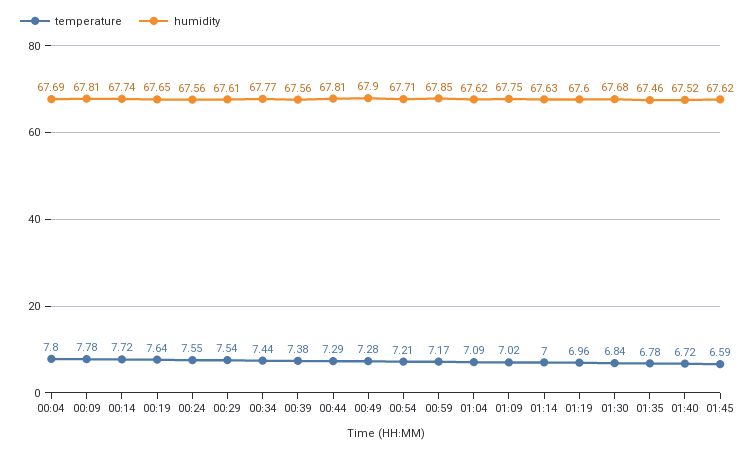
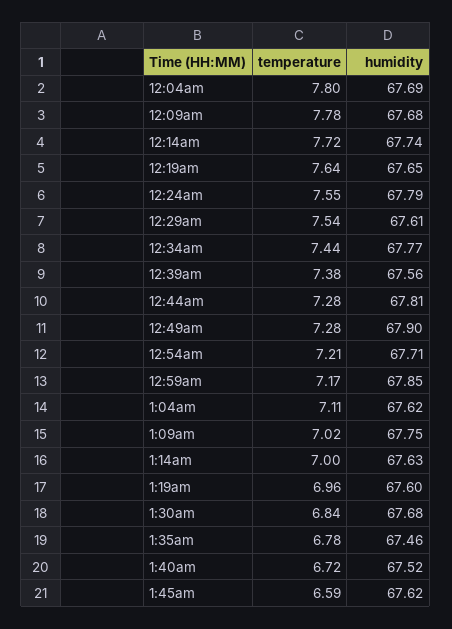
  {
    "temperature": {
      "00:04": 7.8,
      "00:09": 7.78,
      "00:14": 7.72,
      "00:19": 7.64,
      "00:24": 7.55,
      "00:29": 7.54,
      "00:34": 7.44,
      "00:39": 7.38,
-     "00:44": 7.29,
+     "00:44": 7.28,
      "00:49": 7.28,
      "00:54": 7.21,
      "00:59": 7.17,
-     "01:04": 7.09,
+     "01:04": 7.11,
      "01:09": 7.02,
      "01:14": 7,
      "01:19": 6.96,
      "01:30": 6.84,
      "01:35": 6.78,
      "01:40": 6.72,
      "01:45": 6.59
    },
    "humidity": {
      "00:04": 67.69,
-     "00:09": 67.81,
+     "00:09": 67.68,
      "00:14": 67.74,
      "00:19": 67.65,
-     "00:24": 67.56,
+     "00:24": 67.79,
      "00:29": 67.61,
      "00:34": 67.77,
      "00:39": 67.56,
      "00:44": 67.81,
      "00:49": 67.9,
      "00:54": 67.71,
      "00:59": 67.85,
      "01:04": 67.62,
      "01:09": 67.75,
      "01:14": 67.63,
      "01:19": 67.6,
      "01:30": 67.68,
      "01:35": 67.46,
      "01:40": 67.52,
      "01:45": 67.62
    }
  }

